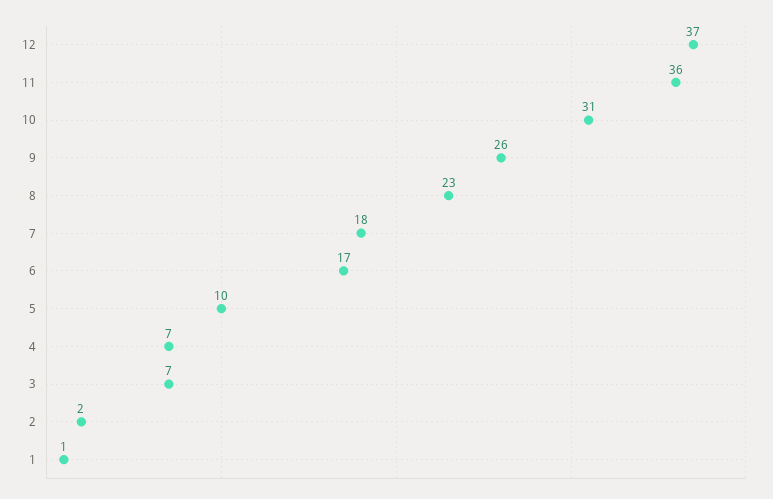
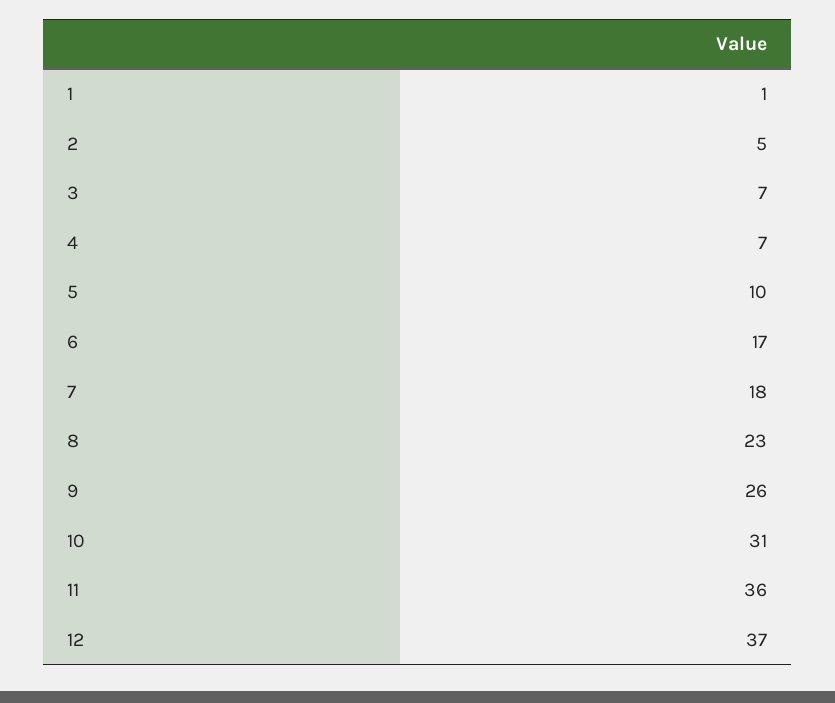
  {
    "12": 37,
    "11": 36,
    "10": 31,
    "9": 26,
    "8": 23,
    "7": 18,
    "6": 17,
    "5": 10,
    "4": 7,
    "3": 7,
-   "2": 2,
+   "2": 5,
    "1": 1
  }

